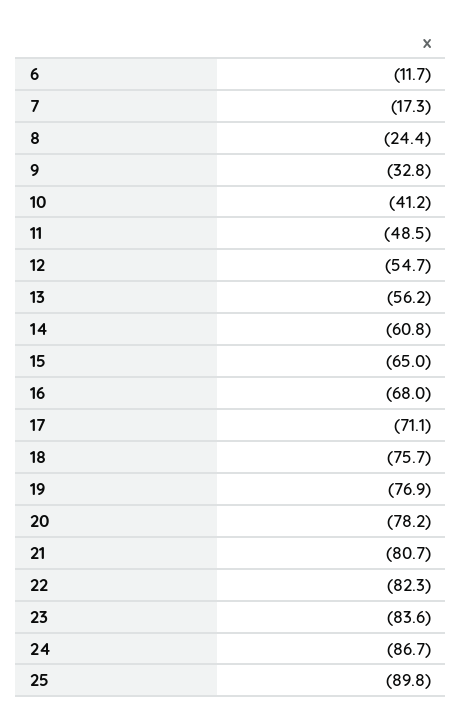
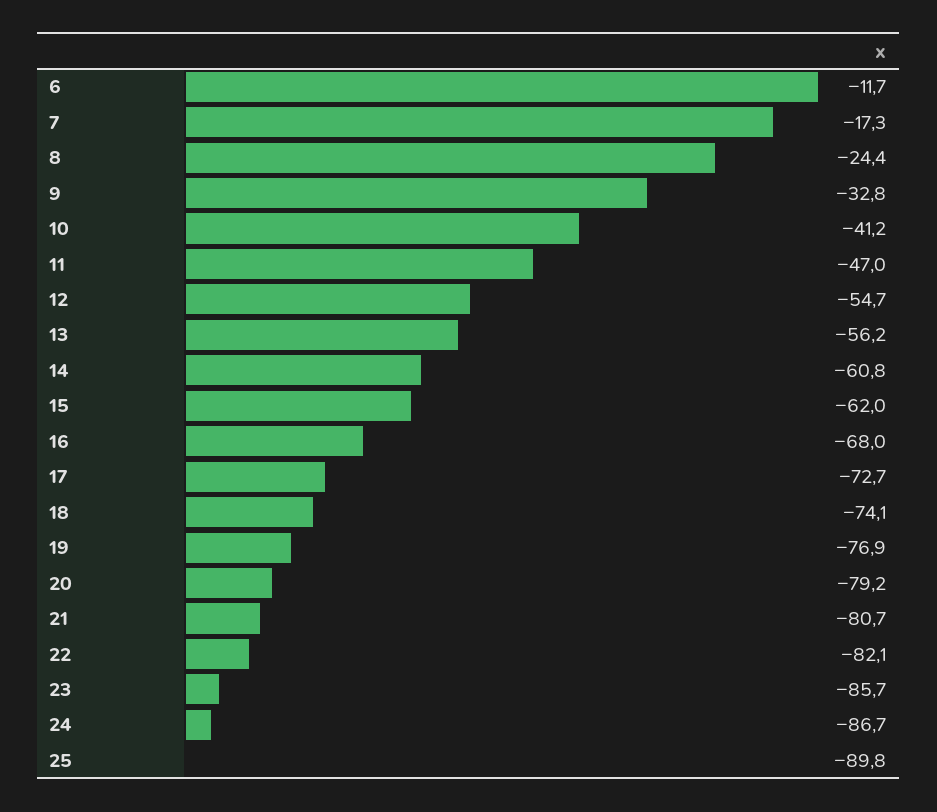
  {
    "6": -11.7,
    "7": -17.3,
    "8": -24.4,
    "9": -32.8,
    "10": -41.2,
-   "11": -48.5,
+   "11": -47,
    "12": -54.7,
    "13": -56.2,
    "14": -60.8,
-   "15": -65,
+   "15": -62,
    "16": -68,
-   "17": -71.1,
+   "17": -72.7,
-   "18": -75.7,
+   "18": -74.1,
    "19": -76.9,
-   "20": -78.2,
+   "20": -79.2,
    "21": -80.7,
-   "22": -82.3,
+   "22": -82.1,
-   "23": -83.6,
+   "23": -85.7,
    "24": -86.7,
    "25": -89.8
  }

